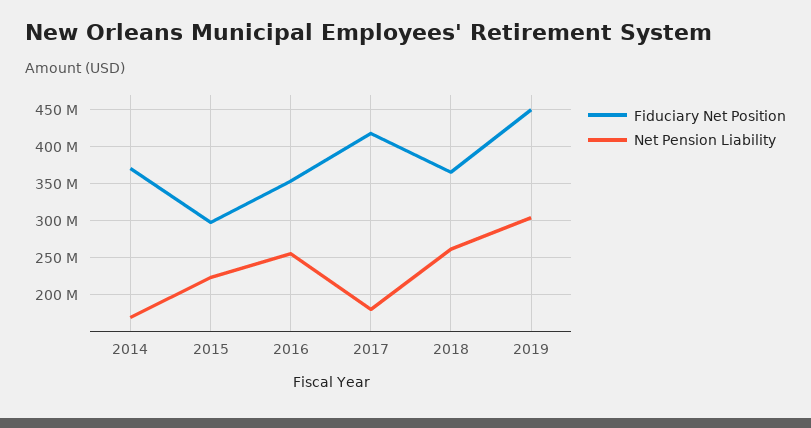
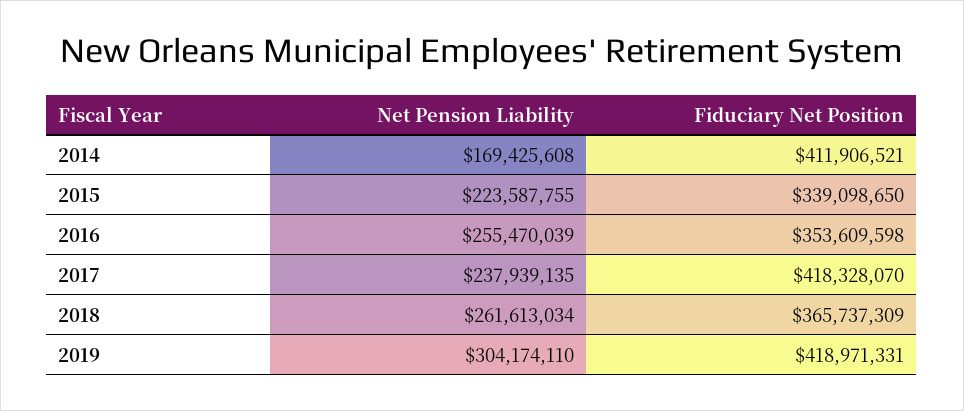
  {
    "Fiduciary Net Position": {
-     "2014": 370000000,
+     "2014": 411906521,
-     "2015": 300000000,
+     "2015": 339098650,
      "2016": 353609598,
      "2017": 418328070,
      "2018": 365737309,
-     "2019": 450000000
+     "2019": 418971331
    },
    "Net Pension Liability": {
      "2014": 169425608,
      "2015": 223587755,
      "2016": 255470039,
-     "2017": 180000000,
+     "2017": 237939135,
      "2018": 261613034,
      "2019": 304174110
    }
  }

